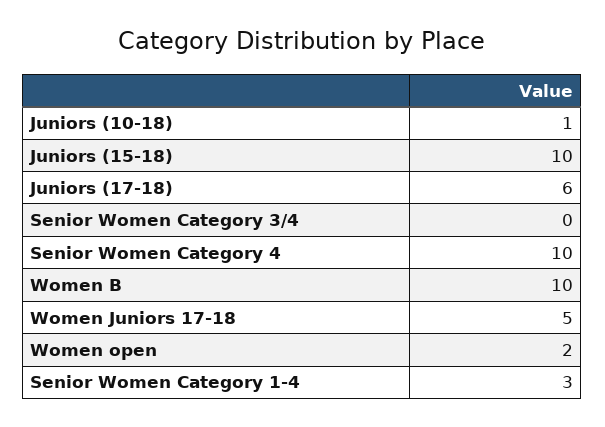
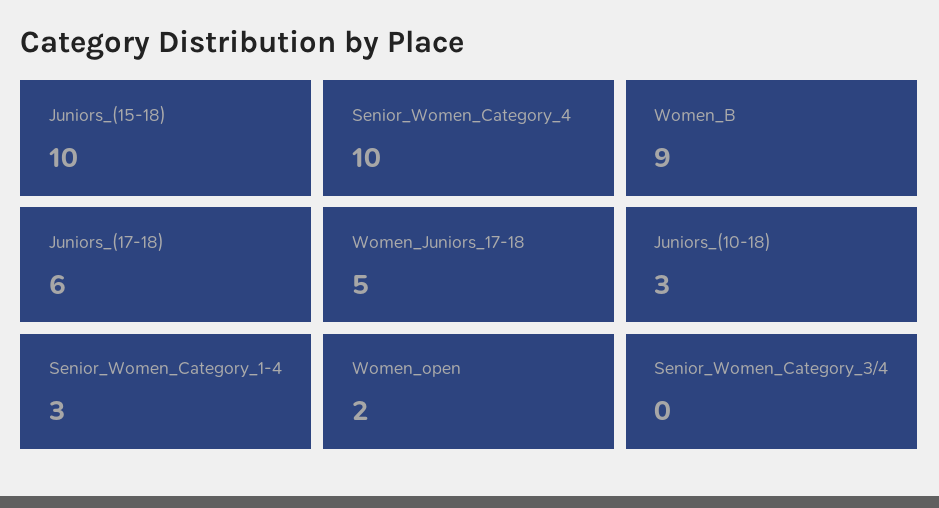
  {
-   "Juniors (10-18)": 1,
+   "Juniors (10-18)": 3,
    "Juniors (15-18)": 10,
    "Juniors (17-18)": 6,
    "Senior Women Category 3/4": 0,
    "Senior Women Category 4": 10,
-   "Women B": 10,
+   "Women B": 9,
    "Women Juniors 17-18": 5,
    "Women open": 2,
    "Senior Women Category 1-4": 3
  }

